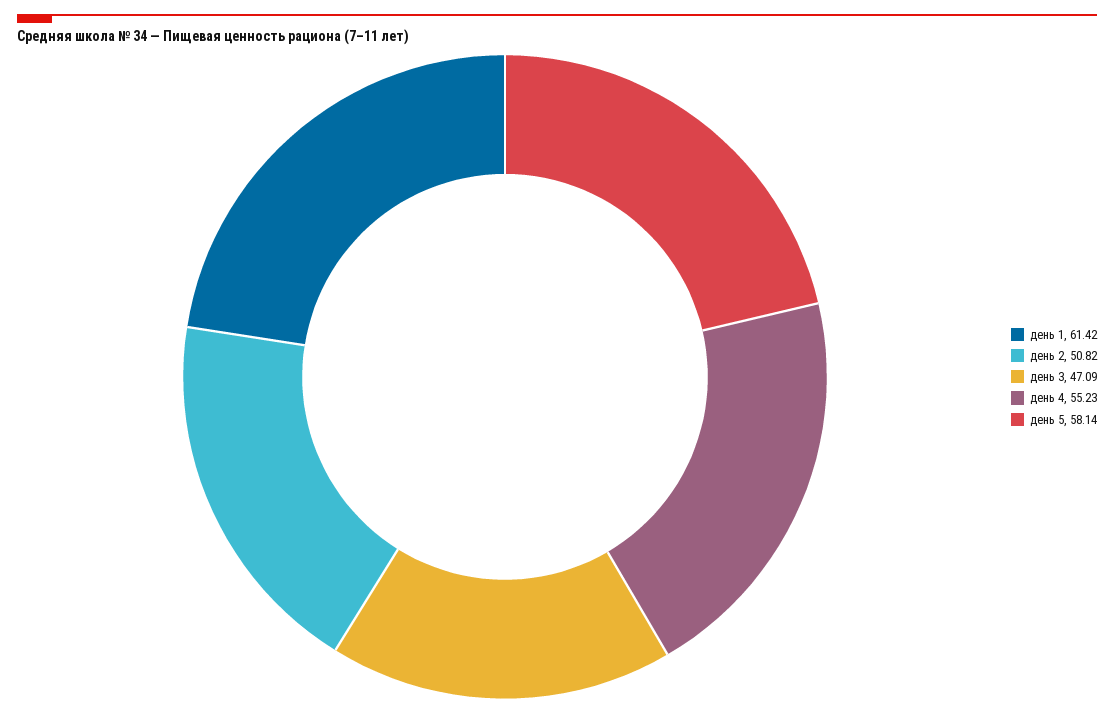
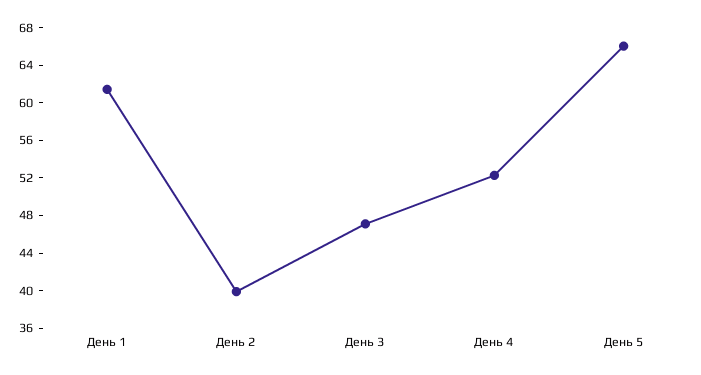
  {
    "день 1": 61.42,
-   "день 2": 50.82,
+   "день 2": 40,
    "день 3": 47.09,
-   "день 4": 55.23,
+   "день 4": 52,
-   "день 5": 58.14
+   "день 5": 66
  }

